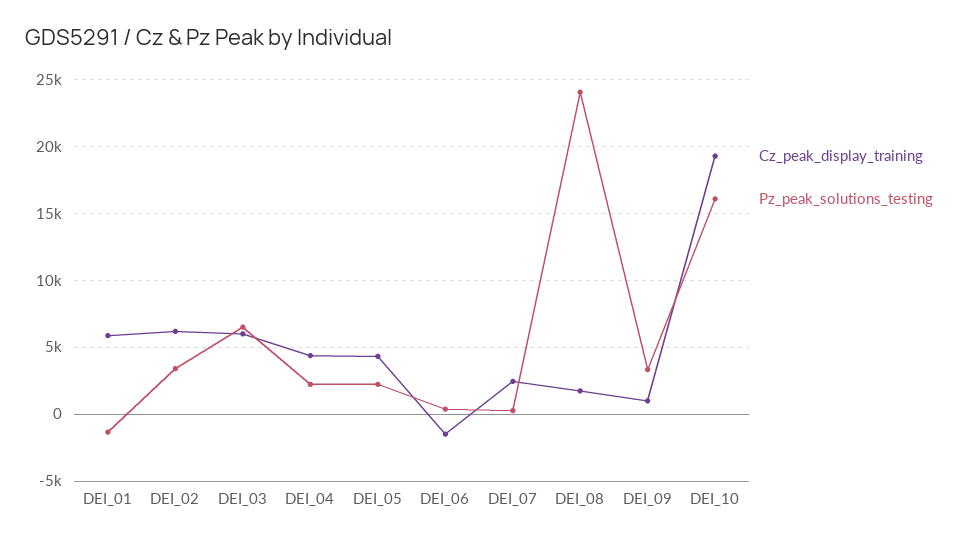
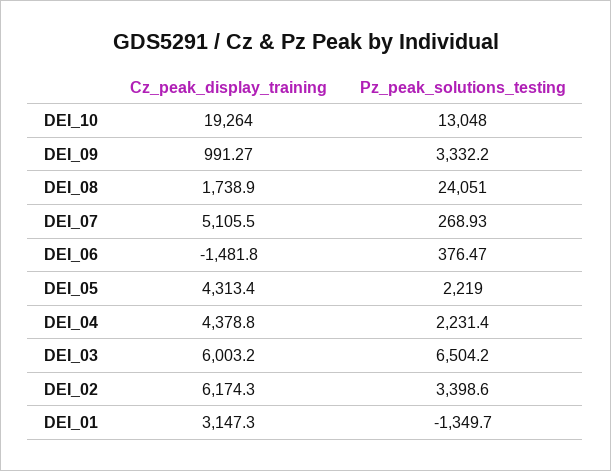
  {
    "Cz_peak_display_training": {
-     "DEI_01": 6000,
+     "DEI_01": 3147.3,
      "DEI_02": 6174.3,
      "DEI_03": 6003.2,
      "DEI_04": 4378.8,
      "DEI_05": 4313.4,
      "DEI_06": -1481.8,
-     "DEI_07": 2500,
+     "DEI_07": 5105.5,
      "DEI_08": 1738.9,
      "DEI_09": 991.27,
      "DEI_10": 19264
    },
    "Pz_peak_solutions_testing": {
      "DEI_01": -1349.7,
      "DEI_02": 3398.6,
      "DEI_03": 6504.2,
      "DEI_04": 2231.4,
      "DEI_05": 2219,
      "DEI_06": 376.47,
      "DEI_07": 268.93,
      "DEI_08": 24051,
      "DEI_09": 3332.2,
-     "DEI_10": 16000
+     "DEI_10": 13048
    }
  }

